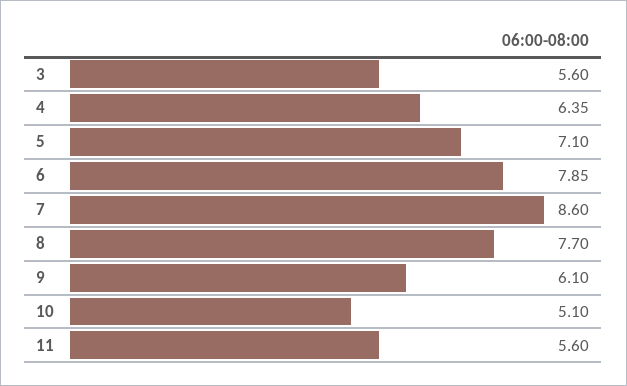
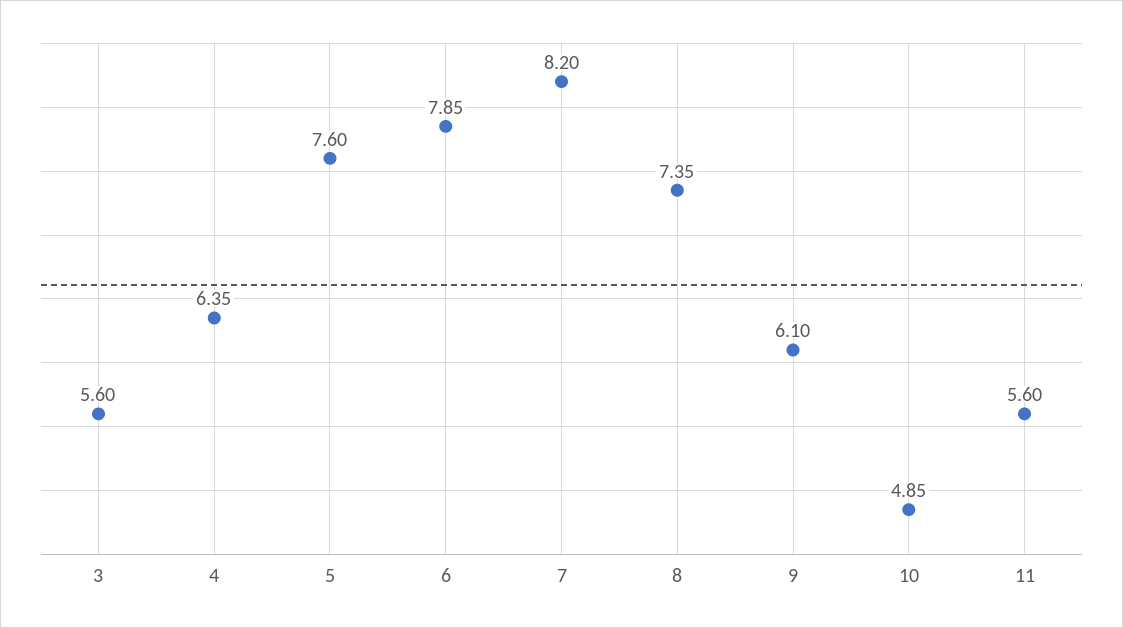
  {
    "3": 5.6,
    "4": 6.35,
-   "5": 7.1,
+   "5": 7.6,
    "6": 7.85,
-   "7": 8.6,
+   "7": 8.2,
-   "8": 7.7,
+   "8": 7.35,
    "9": 6.1,
-   "10": 5.1,
+   "10": 4.85,
    "11": 5.6
  }

